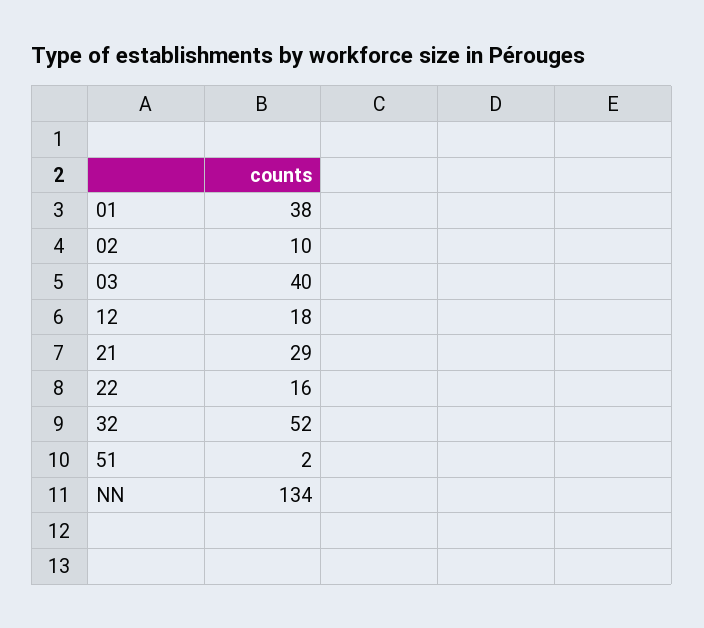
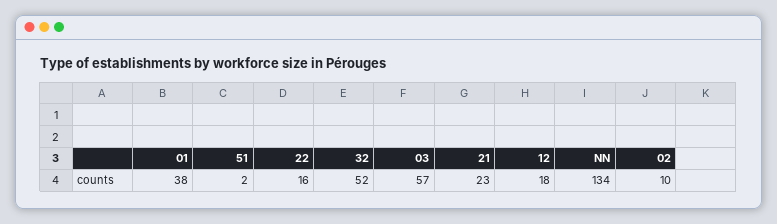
  {
    "01": 38,
    "02": 10,
-   "03": 40,
+   "03": 57,
    "12": 18,
-   "21": 29,
+   "21": 23,
    "22": 16,
    "32": 52,
    "51": 2,
    "NN": 134
  }

